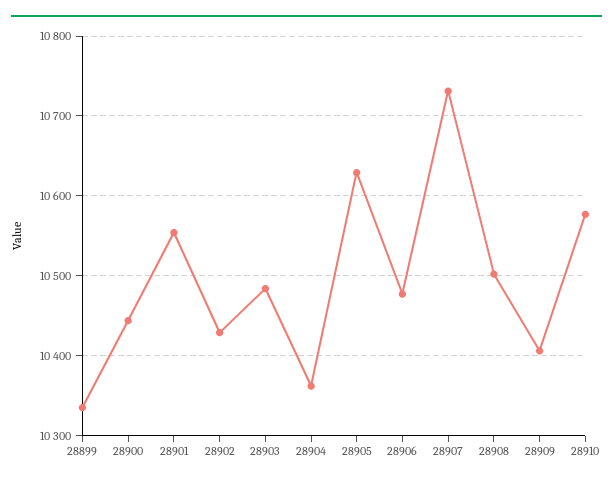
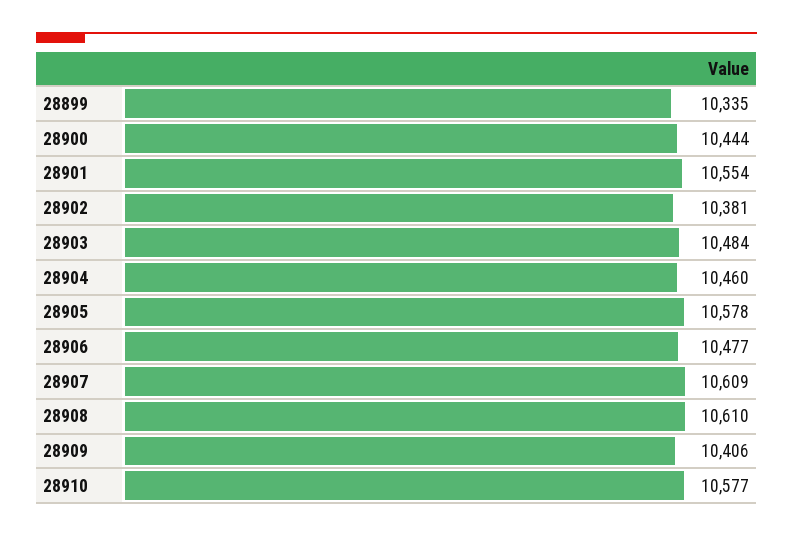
  {
    "28899": 10335,
    "28900": 10444,
    "28901": 10554,
-   "28902": 10430,
+   "28902": 10381,
    "28903": 10484,
-   "28904": 10360,
+   "28904": 10460,
-   "28905": 10630,
+   "28905": 10578,
    "28906": 10477,
-   "28907": 10730,
+   "28907": 10609,
-   "28908": 10500,
+   "28908": 10610,
    "28909": 10406,
    "28910": 10577
  }

